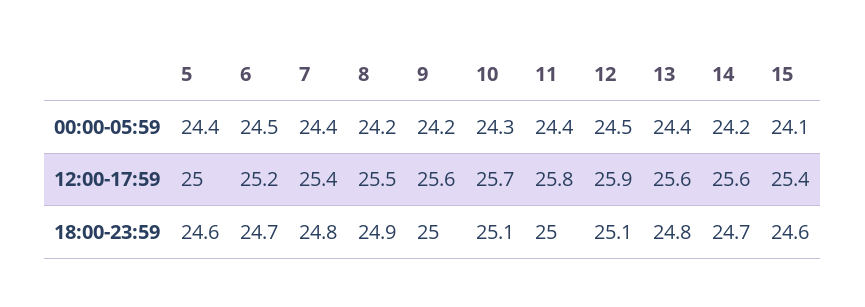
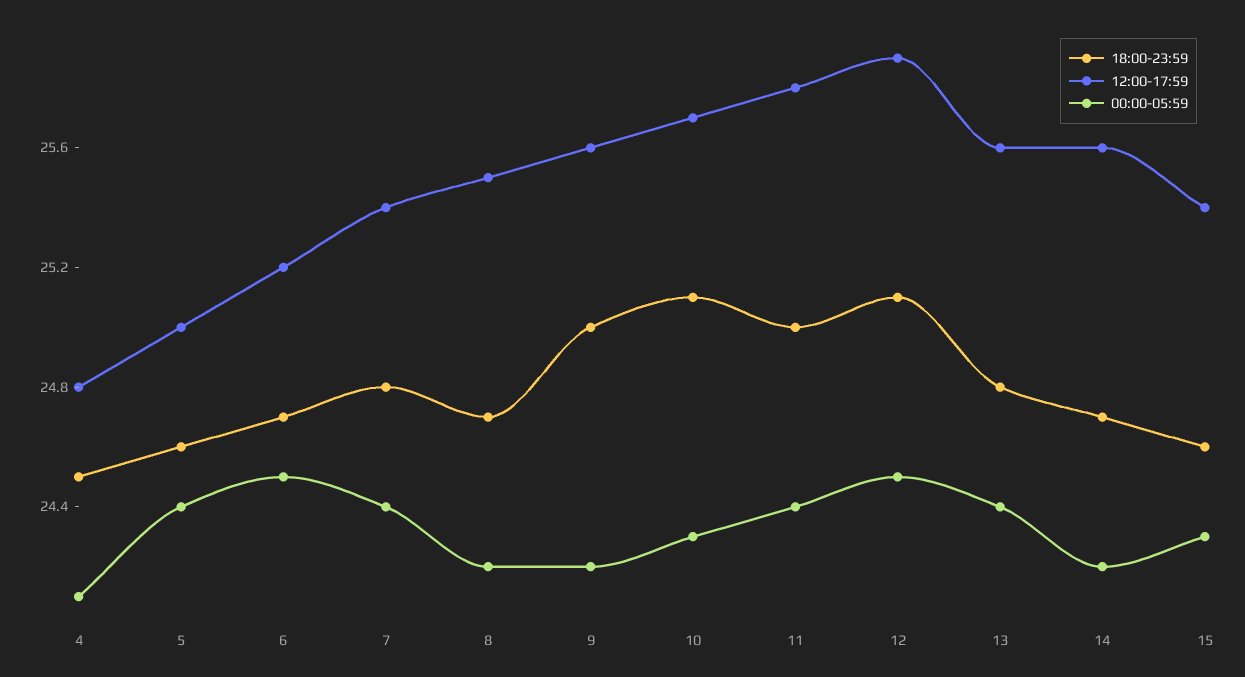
  {
    "00:00-05:59": {
      "5": 24.4,
      "6": 24.5,
      "7": 24.4,
      "8": 24.2,
      "9": 24.2,
      "10": 24.3,
      "11": 24.4,
      "12": 24.5,
      "13": 24.4,
      "14": 24.2,
-     "15": 24.1
+     "15": 24.3,
+     "4": 24.1
    },
    "12:00-17:59": {
      "5": 25,
      "6": 25.2,
      "7": 25.4,
      "8": 25.5,
      "9": 25.6,
      "10": 25.7,
      "11": 25.8,
      "12": 25.9,
      "13": 25.6,
      "14": 25.6,
-     "15": 25.4
+     "15": 25.4,
+     "4": 24.8
    },
    "18:00-23:59": {
      "5": 24.6,
      "6": 24.7,
      "7": 24.8,
-     "8": 24.9,
+     "8": 24.7,
      "9": 25,
      "10": 25.1,
      "11": 25,
      "12": 25.1,
      "13": 24.8,
      "14": 24.7,
-     "15": 24.6
+     "15": 24.6,
+     "4": 24.5
    }
  }

